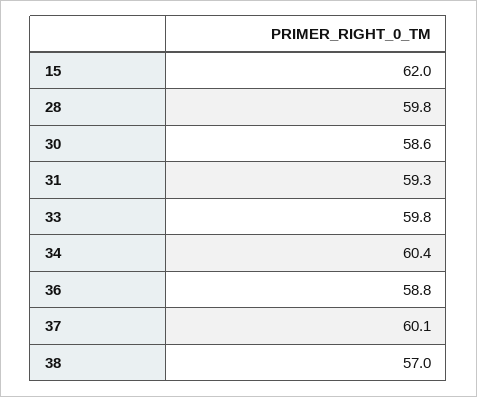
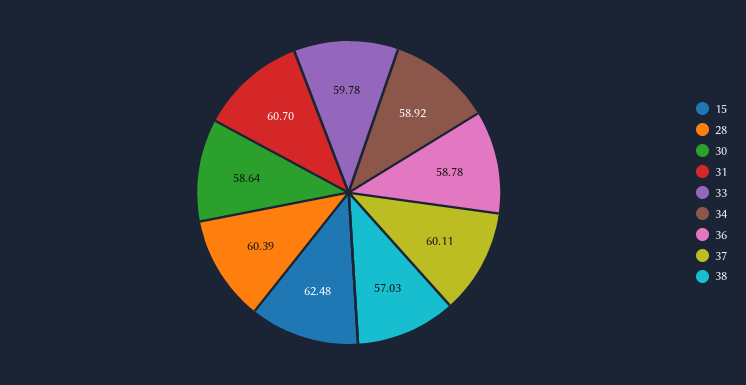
  {
-   "15": 62,
+   "15": 62.48,
-   "28": 59.8,
+   "28": 60.39,
    "30": 58.64,
-   "31": 59.3,
+   "31": 60.7,
    "33": 59.78,
-   "34": 60.4,
+   "34": 58.92,
    "36": 58.78,
    "37": 60.11,
    "38": 57.03
  }

